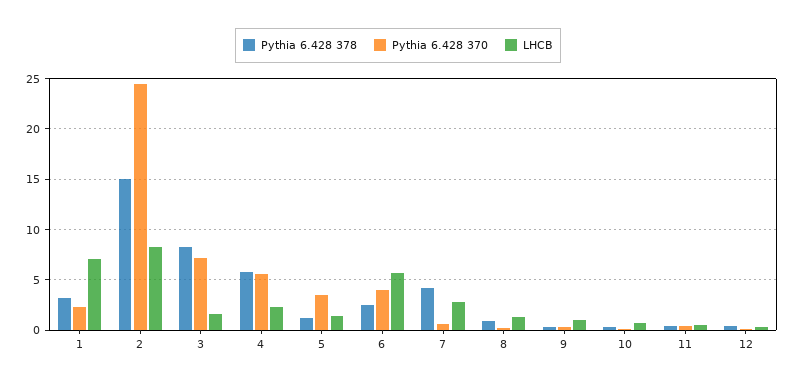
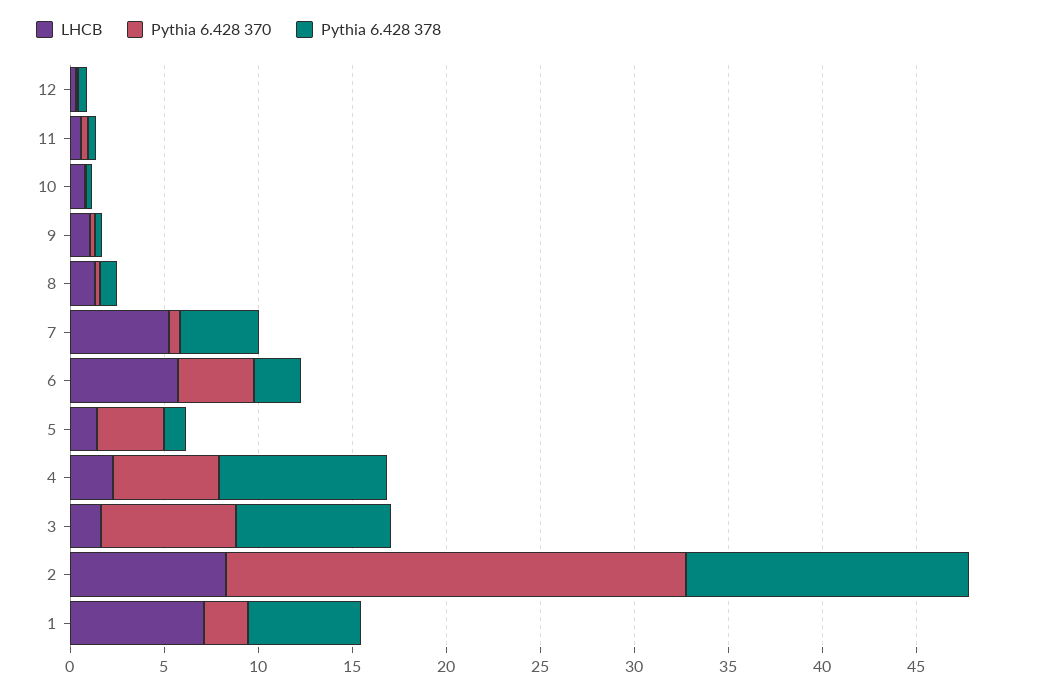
  {
    "Pythia 6.428 378": {
-     "1": 3,
+     "1": 6,
      "2": 15,
      "3": 8,
-     "4": 6,
+     "4": 9,
      "5": 1,
      "6": 3,
      "7": 4,
      "8": 1,
      "9": 0,
      "10": 0,
      "11": 0,
      "12": 0
    },
    "Pythia 6.428 370": {
      "1": 2,
      "2": 24,
      "3": 7,
      "4": 6,
      "5": 4,
      "6": 4,
      "7": 1,
      "8": 0,
      "9": 0,
      "10": 0,
      "11": 0,
      "12": 0
    },
    "LHCB": {
      "1": 7,
      "2": 8,
      "3": 2,
      "4": 2,
      "5": 1,
      "6": 6,
-     "7": 3,
+     "7": 5,
      "8": 1,
      "9": 1,
      "10": 1,
      "11": 1,
      "12": 0
    }
  }

